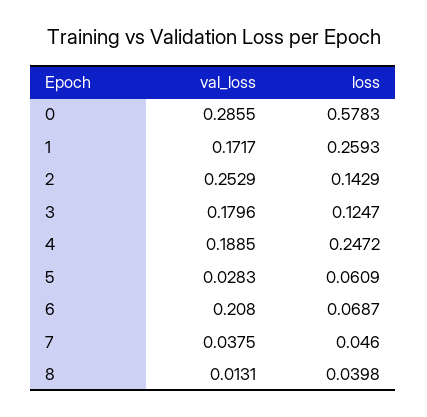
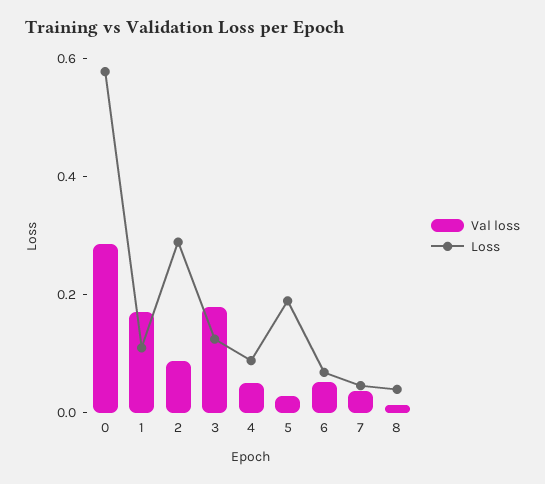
  {
    "val_loss": {
      "0": 0.2855,
      "1": 0.1717,
-     "2": 0.2529,
+     "2": 0.1,
      "3": 0.1796,
-     "4": 0.1885,
+     "4": 0.05,
      "5": 0.0283,
-     "6": 0.208,
+     "6": 0.05,
      "7": 0.0375,
      "8": 0.0131
    },
    "loss": {
      "0": 0.5783,
-     "1": 0.2593,
+     "1": 0.1,
-     "2": 0.1429,
+     "2": 0.3,
      "3": 0.1247,
-     "4": 0.2472,
+     "4": 0.1,
-     "5": 0.0609,
+     "5": 0.2,
      "6": 0.0687,
      "7": 0.046,
      "8": 0.0398
    }
  }

